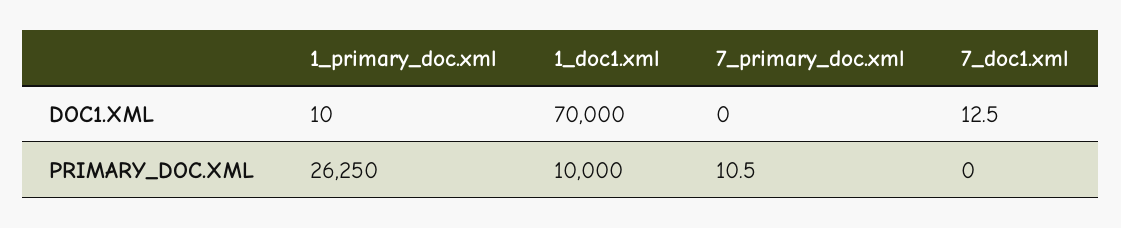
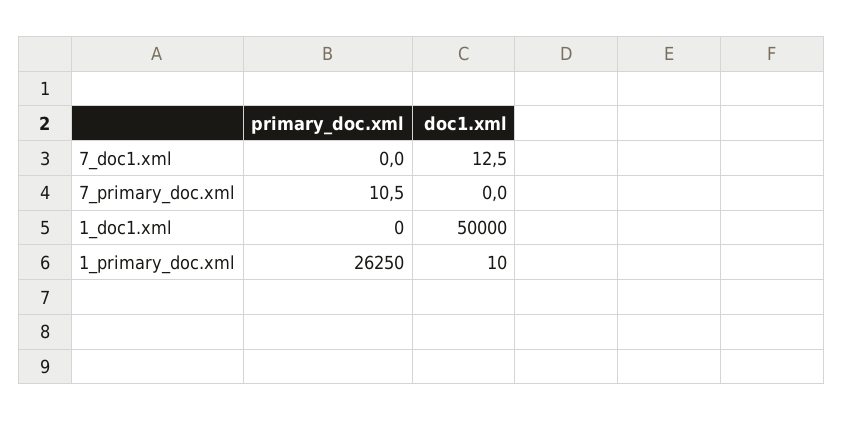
  {
    "1_primary_doc.xml": {
      "DOC1.XML": 10,
      "PRIMARY_DOC.XML": 26250
    },
    "1_doc1.xml": {
-     "DOC1.XML": 70000,
+     "DOC1.XML": 50000,
-     "PRIMARY_DOC.XML": 10000
+     "PRIMARY_DOC.XML": 0
    },
    "7_primary_doc.xml": {
      "DOC1.XML": 0,
      "PRIMARY_DOC.XML": 10.5
    },
    "7_doc1.xml": {
      "DOC1.XML": 12.5,
      "PRIMARY_DOC.XML": 0
    }
  }

